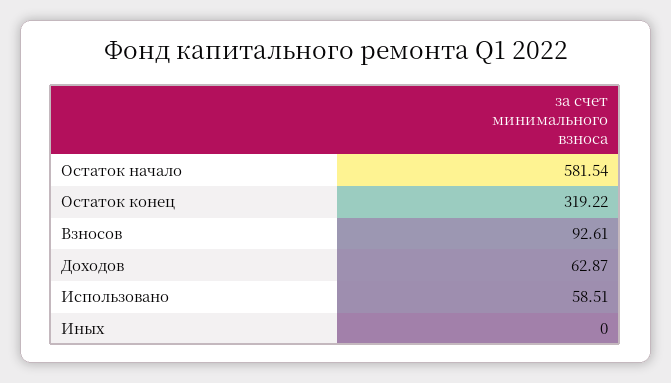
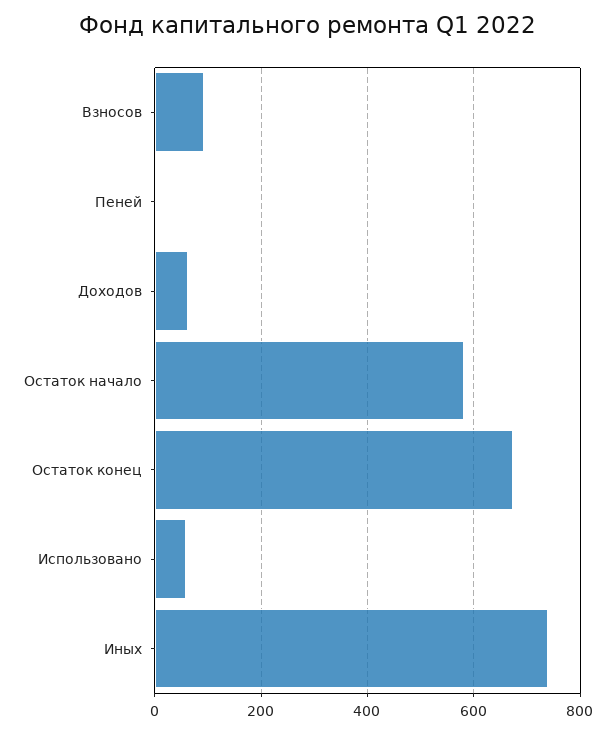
  {
    "Остаток начало": 581.54,
-   "Остаток конец": 319.22,
+   "Остаток конец": 680,
    "Взносов": 92.61,
    "Доходов": 62.87,
    "Использовано": 58.51,
-   "Иных": 0
+   "Иных": 740,
+   "Пеней": 0
  }

